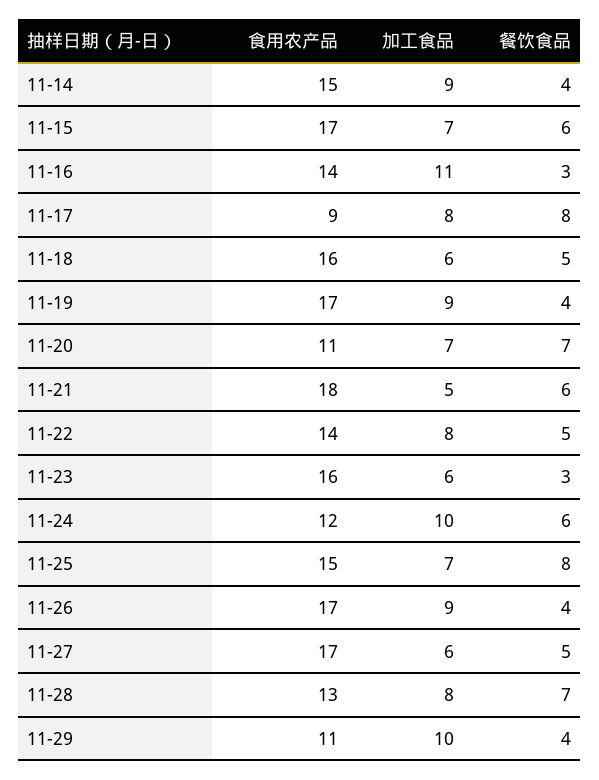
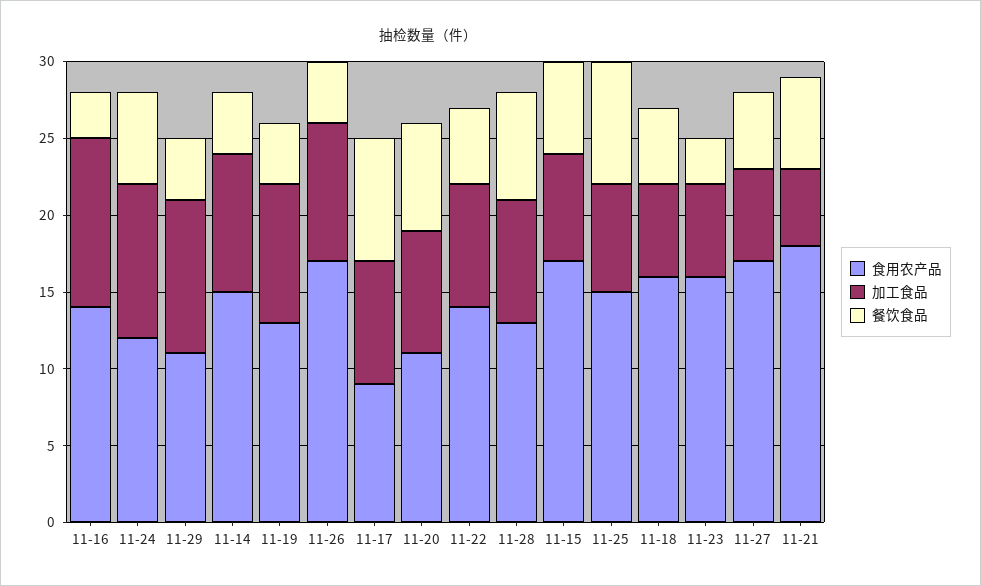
  {
    "食用农产品": {
      "11-14": 15,
      "11-15": 17,
      "11-16": 14,
      "11-17": 9,
      "11-18": 16,
-     "11-19": 17,
+     "11-19": 13,
      "11-20": 11,
      "11-21": 18,
      "11-22": 14,
      "11-23": 16,
      "11-24": 12,
      "11-25": 15,
      "11-26": 17,
      "11-27": 17,
      "11-28": 13,
      "11-29": 11
    },
    "加工食品": {
      "11-14": 9,
      "11-15": 7,
      "11-16": 11,
      "11-17": 8,
      "11-18": 6,
      "11-19": 9,
-     "11-20": 7,
+     "11-20": 8,
      "11-21": 5,
      "11-22": 8,
      "11-23": 6,
      "11-24": 10,
      "11-25": 7,
      "11-26": 9,
      "11-27": 6,
      "11-28": 8,
      "11-29": 10
    },
    "餐饮食品": {
      "11-14": 4,
      "11-15": 6,
      "11-16": 3,
      "11-17": 8,
      "11-18": 5,
      "11-19": 4,
      "11-20": 7,
      "11-21": 6,
      "11-22": 5,
      "11-23": 3,
      "11-24": 6,
      "11-25": 8,
      "11-26": 4,
      "11-27": 5,
      "11-28": 7,
      "11-29": 4
    }
  }

